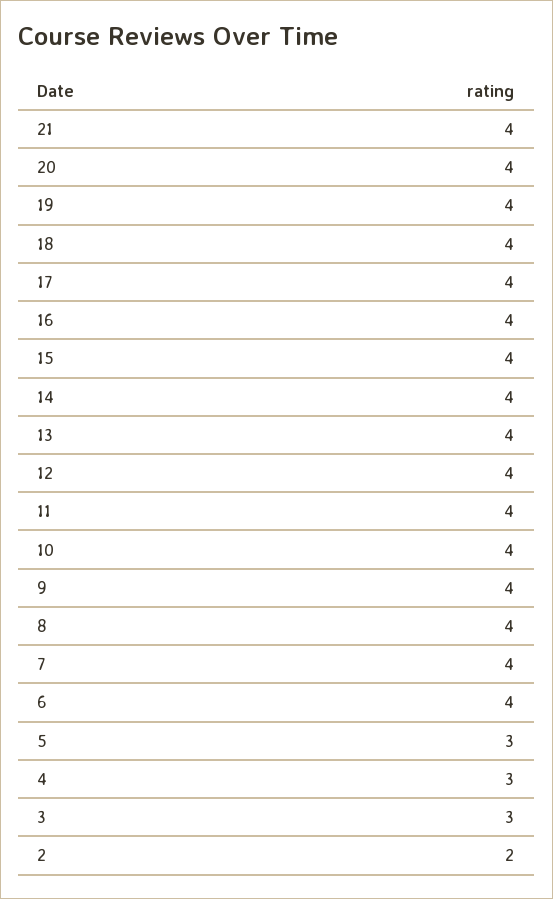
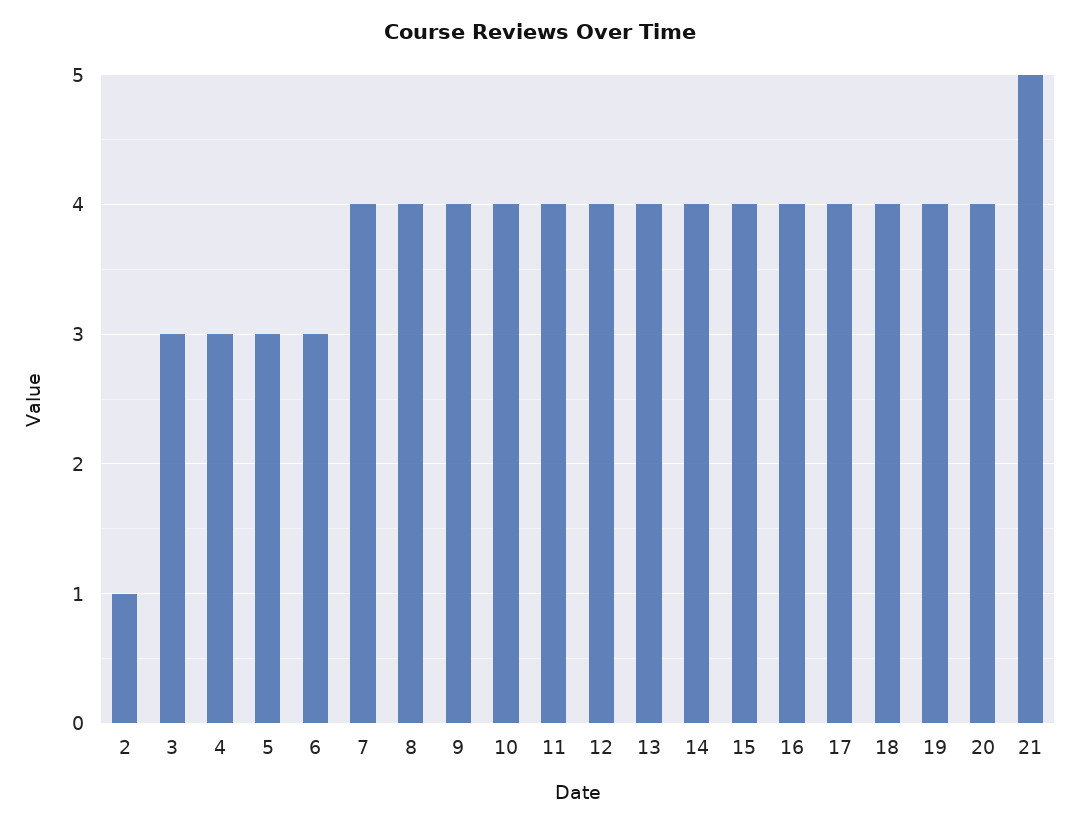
  {
-   "21": 4,
+   "21": 5,
    "20": 4,
    "19": 4,
    "18": 4,
    "17": 4,
    "16": 4,
    "15": 4,
    "14": 4,
    "13": 4,
    "12": 4,
    "11": 4,
    "10": 4,
    "9": 4,
    "8": 4,
    "7": 4,
-   "6": 4,
+   "6": 3,
    "5": 3,
    "4": 3,
    "3": 3,
-   "2": 2
+   "2": 1
  }

